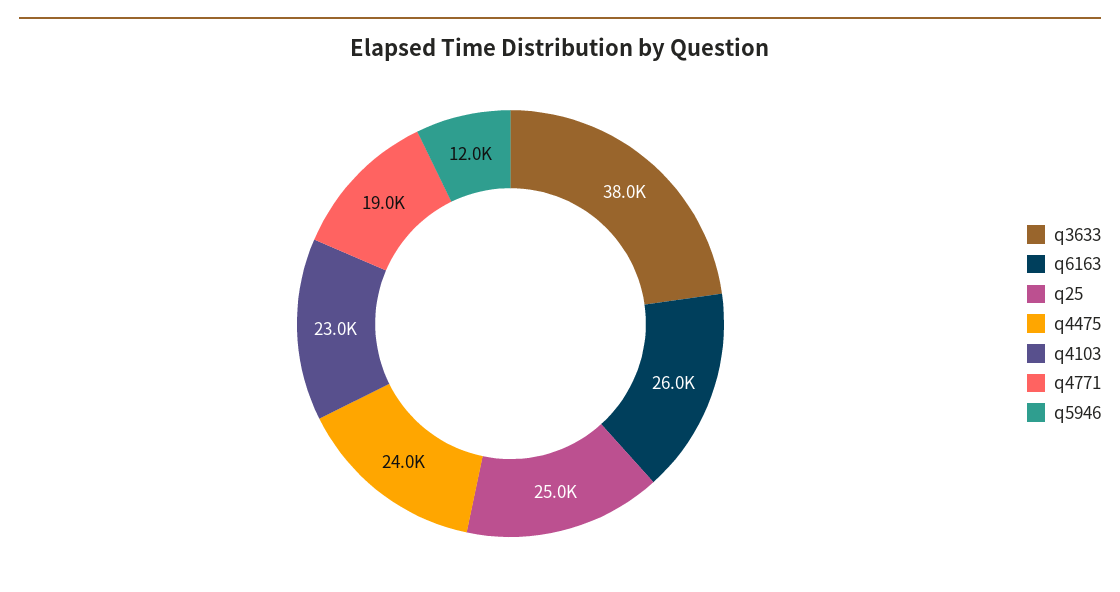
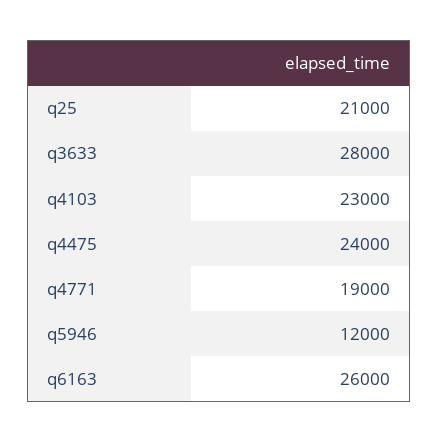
  {
-   "q3633": 38000,
+   "q3633": 28000,
    "q6163": 26000,
-   "q25": 25000,
+   "q25": 21000,
    "q4475": 24000,
    "q4103": 23000,
    "q4771": 19000,
    "q5946": 12000
  }

